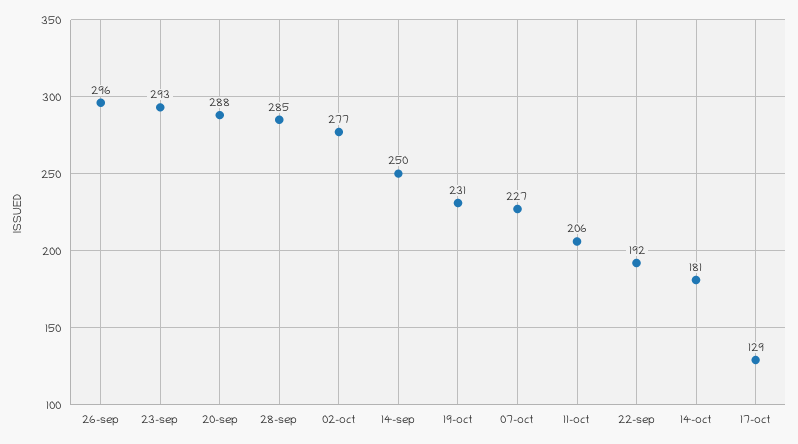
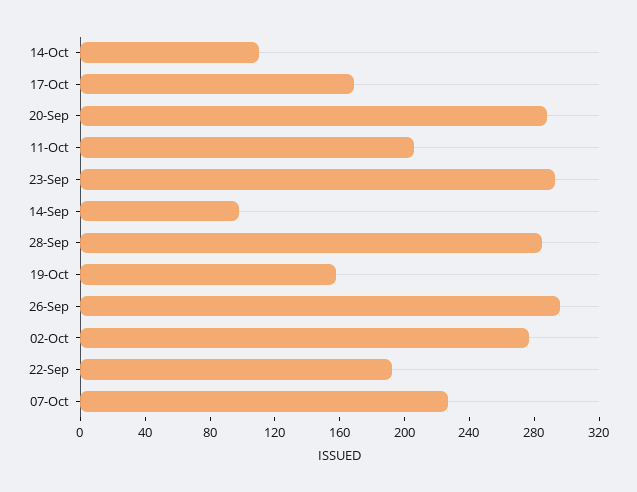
  {
    "26-sep": 296,
    "23-sep": 293,
    "20-sep": 288,
    "28-sep": 285,
    "02-oct": 277,
-   "14-sep": 250,
+   "14-sep": 100,
-   "19-oct": 231,
+   "19-oct": 160,
    "07-oct": 227,
    "11-oct": 206,
    "22-sep": 192,
-   "14-oct": 181,
+   "14-oct": 110,
-   "17-oct": 129
+   "17-oct": 170
  }

